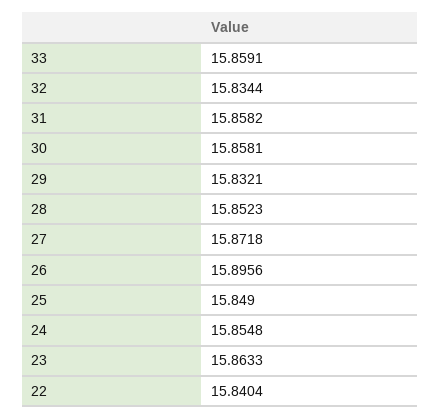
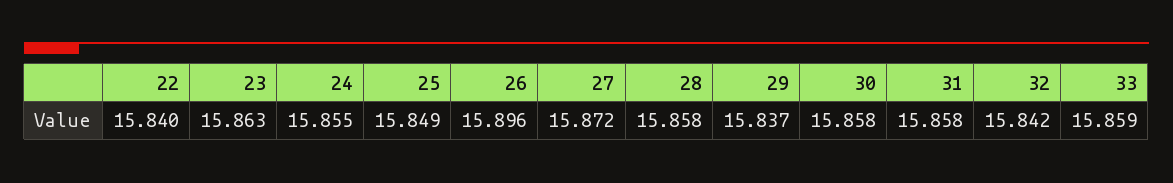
  {
    "33": 15.8591,
-   "32": 15.8344,
+   "32": 15.842,
    "31": 15.8582,
    "30": 15.8581,
-   "29": 15.8321,
+   "29": 15.837,
-   "28": 15.8523,
+   "28": 15.858,
    "27": 15.8718,
    "26": 15.8956,
    "25": 15.849,
    "24": 15.8548,
    "23": 15.8633,
    "22": 15.8404
  }

